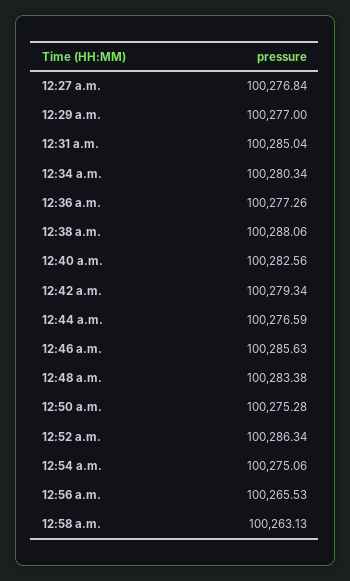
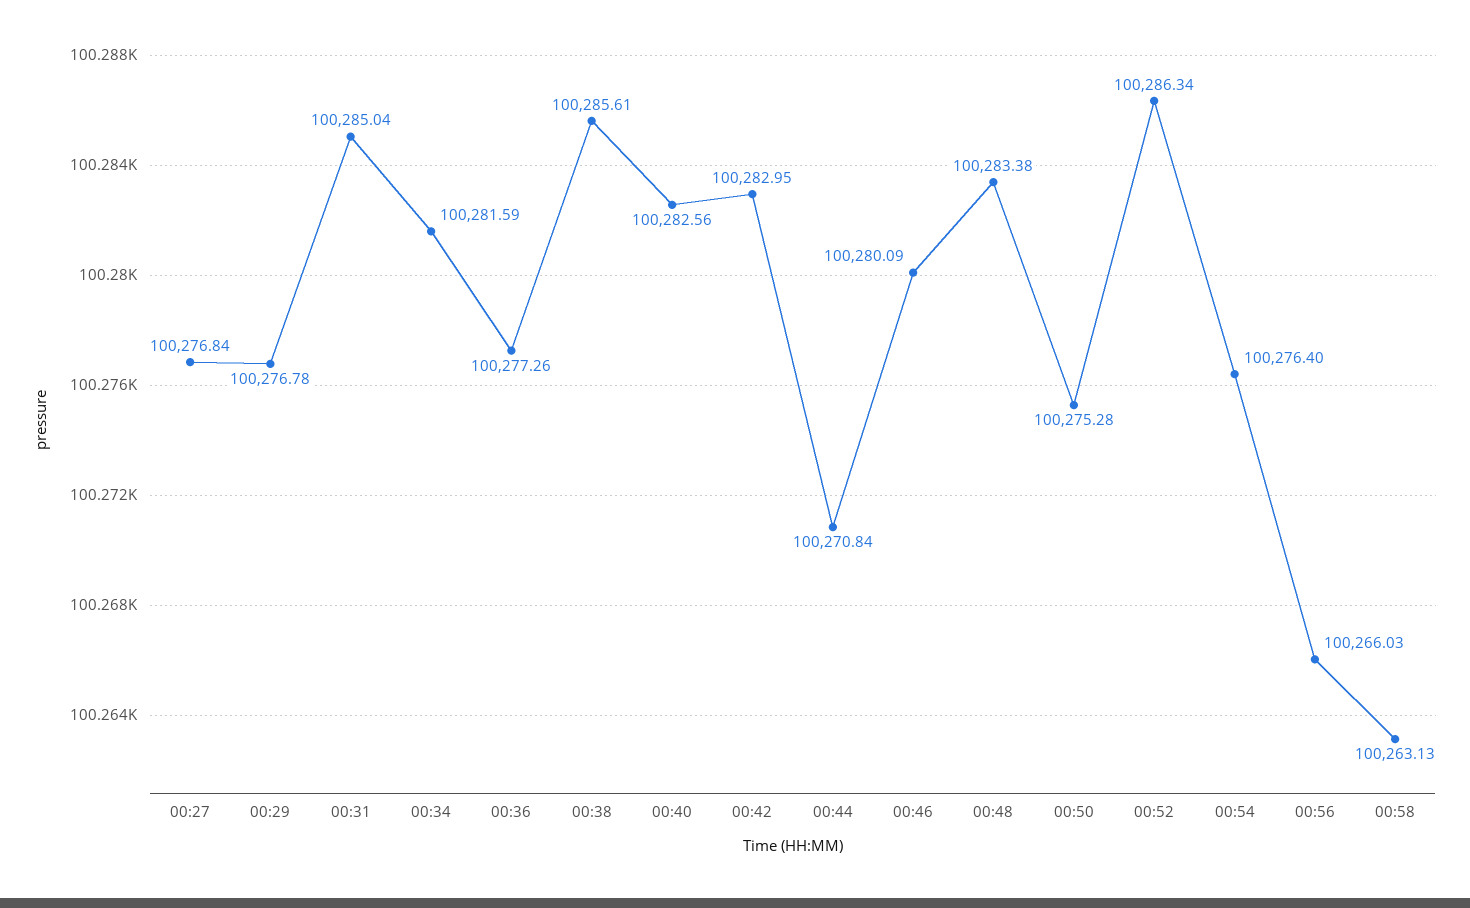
  {
    "12:27 a.m.": 100276.84,
-   "12:29 a.m.": 100277,
+   "12:29 a.m.": 100276.78,
    "12:31 a.m.": 100285.04,
-   "12:34 a.m.": 100280.34,
+   "12:34 a.m.": 100281.59,
    "12:36 a.m.": 100277.26,
-   "12:38 a.m.": 100288.06,
+   "12:38 a.m.": 100285.61,
    "12:40 a.m.": 100282.56,
-   "12:42 a.m.": 100279.34,
+   "12:42 a.m.": 100282.95,
-   "12:44 a.m.": 100276.59,
+   "12:44 a.m.": 100270.84,
-   "12:46 a.m.": 100285.63,
+   "12:46 a.m.": 100280.09,
    "12:48 a.m.": 100283.38,
    "12:50 a.m.": 100275.28,
    "12:52 a.m.": 100286.34,
-   "12:54 a.m.": 100275.06,
+   "12:54 a.m.": 100276.4,
-   "12:56 a.m.": 100265.53,
+   "12:56 a.m.": 100266.03,
    "12:58 a.m.": 100263.13
  }

